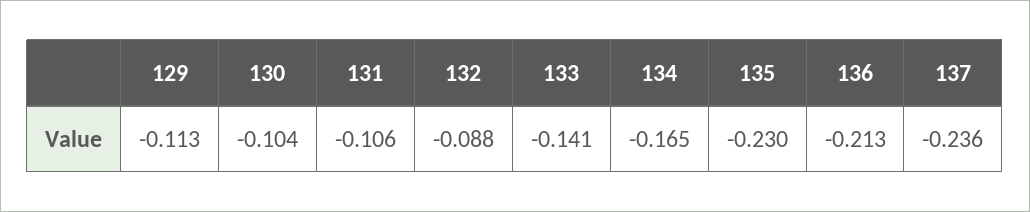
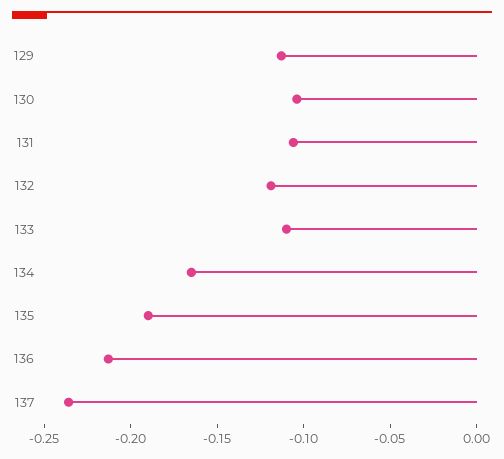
  {
    "129": -0.113,
    "130": -0.104,
    "131": -0.106,
-   "132": -0.088,
+   "132": -0.12,
-   "133": -0.141,
+   "133": -0.11,
    "134": -0.165,
-   "135": -0.23,
+   "135": -0.19,
    "136": -0.213,
    "137": -0.236
  }

